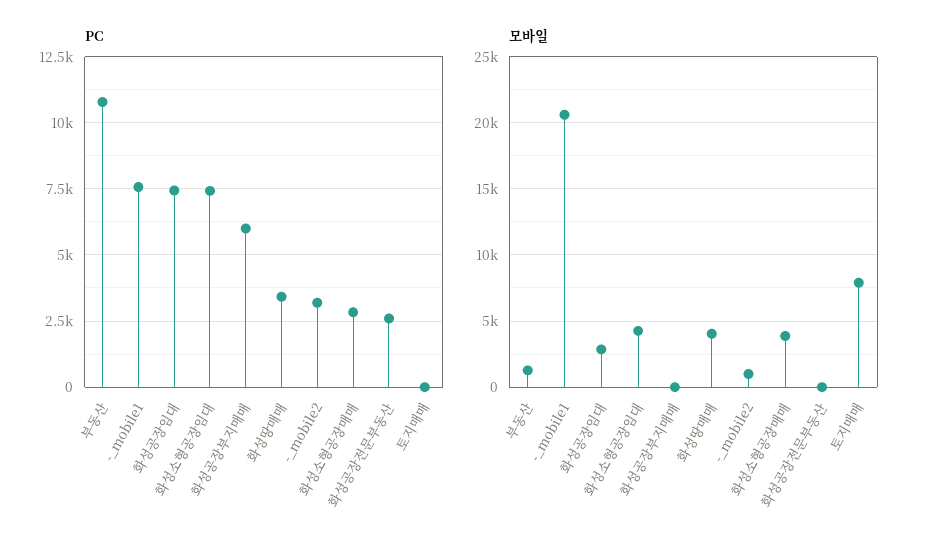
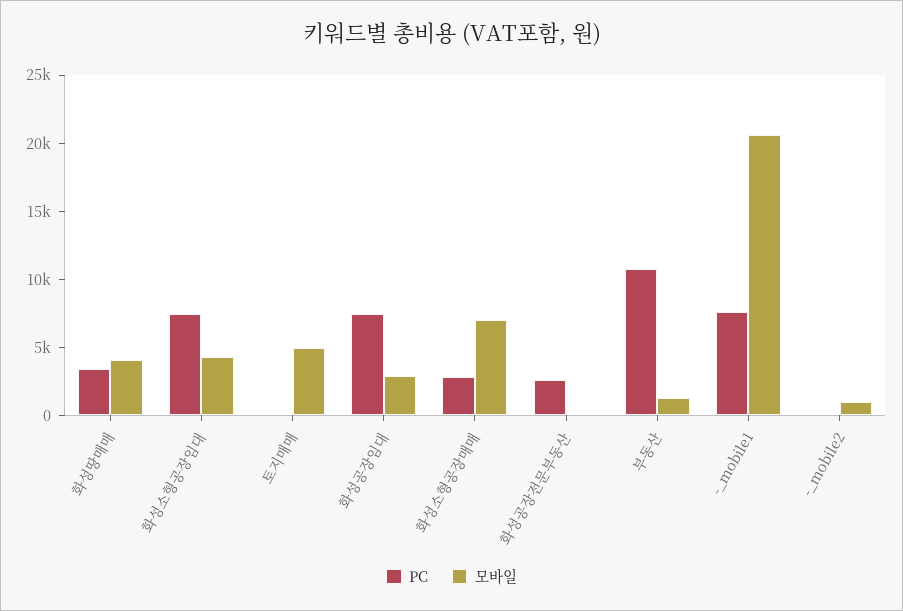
  {
    "PC": {
      "부동산": 10750,
      "-_mobile1": 7500,
      "화성공장임대": 7500,
      "화성소형공장임대": 7500,
-     "화성공장부지매매": 6000,
      "화성땅매매": 3500,
-     "-_mobile2": 3250,
+     "-_mobile2": 0,
      "화성소형공장매매": 2750,
      "화성공장전문부동산": 2500,
      "토지매매": 0
    },
    "모바일": {
      "부동산": 1500,
      "-_mobile1": 20500,
      "화성공장임대": 3000,
      "화성소형공장임대": 4500,
-     "화성공장부지매매": 0,
      "화성땅매매": 4000,
      "-_mobile2": 1000,
-     "화성소형공장매매": 4000,
+     "화성소형공장매매": 7000,
      "화성공장전문부동산": 0,
-     "토지매매": 8000
+     "토지매매": 5000
    }
  }

